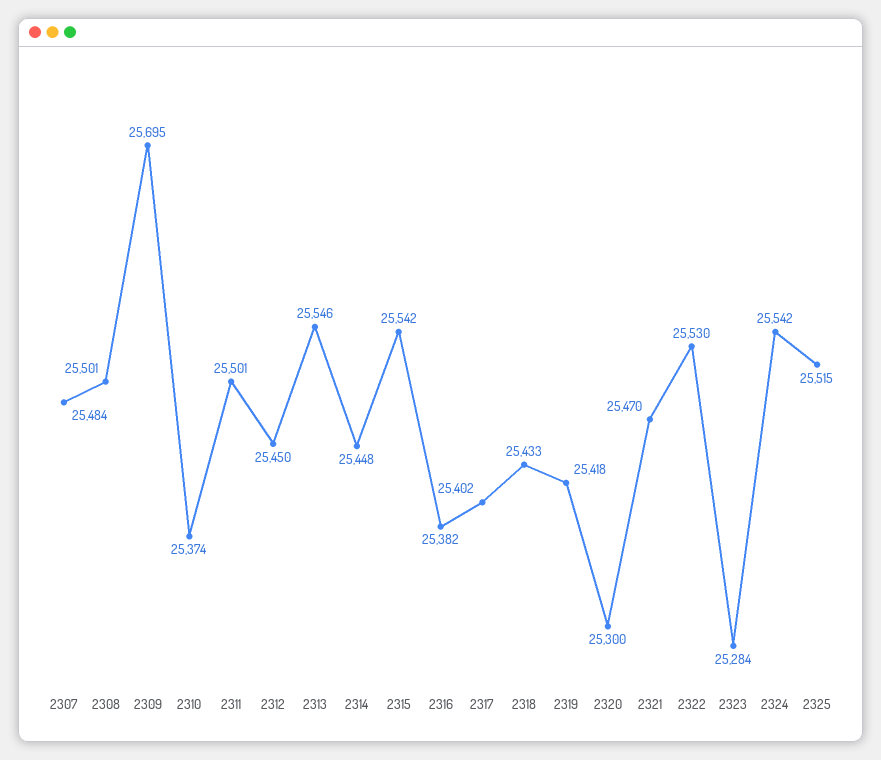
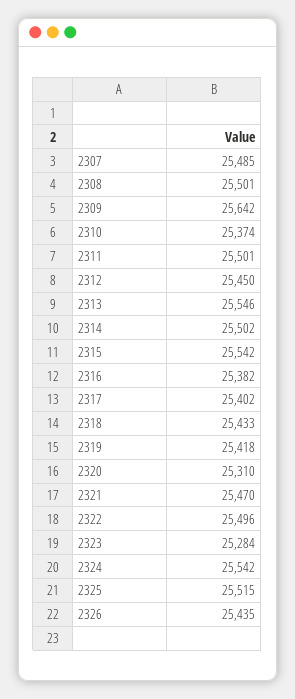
  {
-   "2307": 25484,
+   "2307": 25485,
    "2308": 25501,
-   "2309": 25695,
+   "2309": 25642,
    "2310": 25374,
    "2311": 25501,
    "2312": 25450,
    "2313": 25546,
-   "2314": 25448,
+   "2314": 25502,
    "2315": 25542,
    "2316": 25382,
    "2317": 25402,
    "2318": 25433,
    "2319": 25418,
-   "2320": 25300,
+   "2320": 25310,
    "2321": 25470,
-   "2322": 25530,
+   "2322": 25496,
    "2323": 25284,
    "2324": 25542,
-   "2325": 25515
+   "2325": 25515,
+   "2326": 25435
  }

